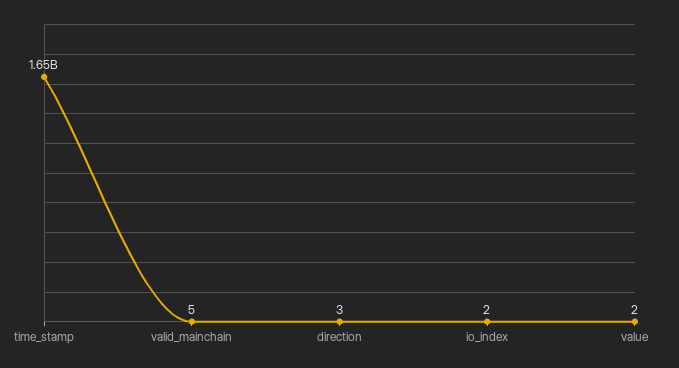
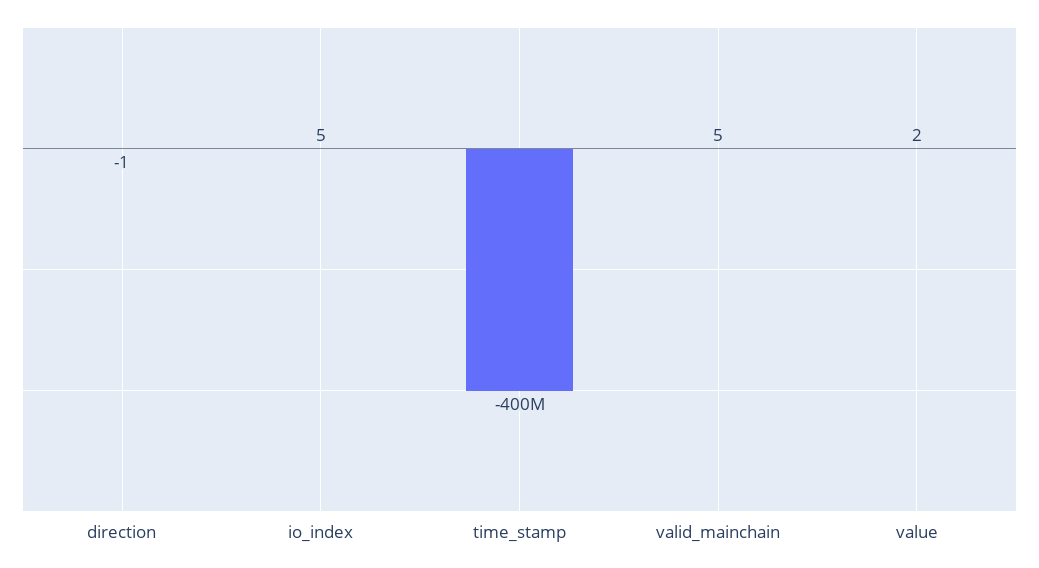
  {
-   "time_stamp": 1650000000,
+   "time_stamp": -400000000,
    "valid_mainchain": 5,
-   "direction": 3,
+   "direction": -1,
-   "io_index": 2,
+   "io_index": 5,
    "value": 2
  }

